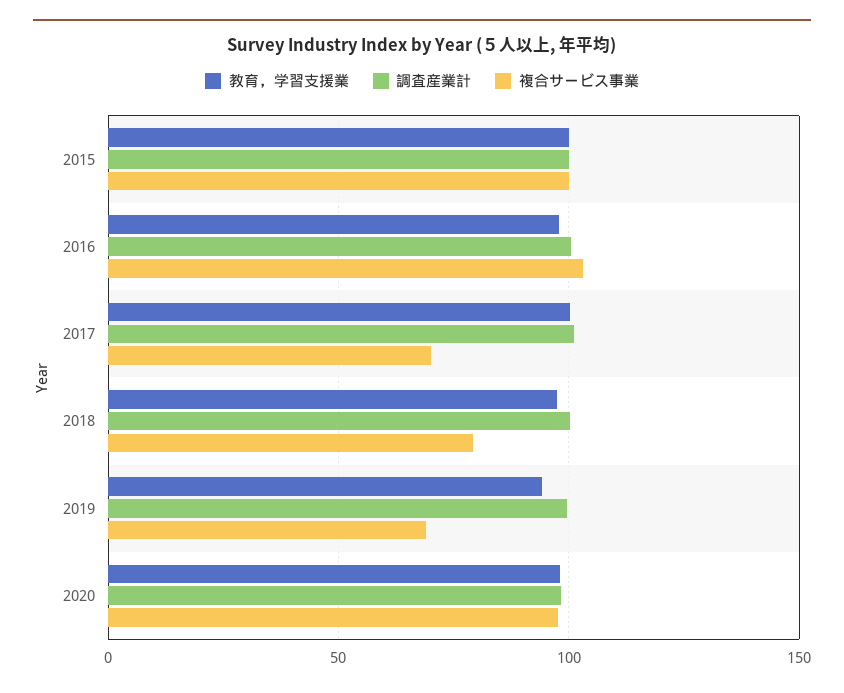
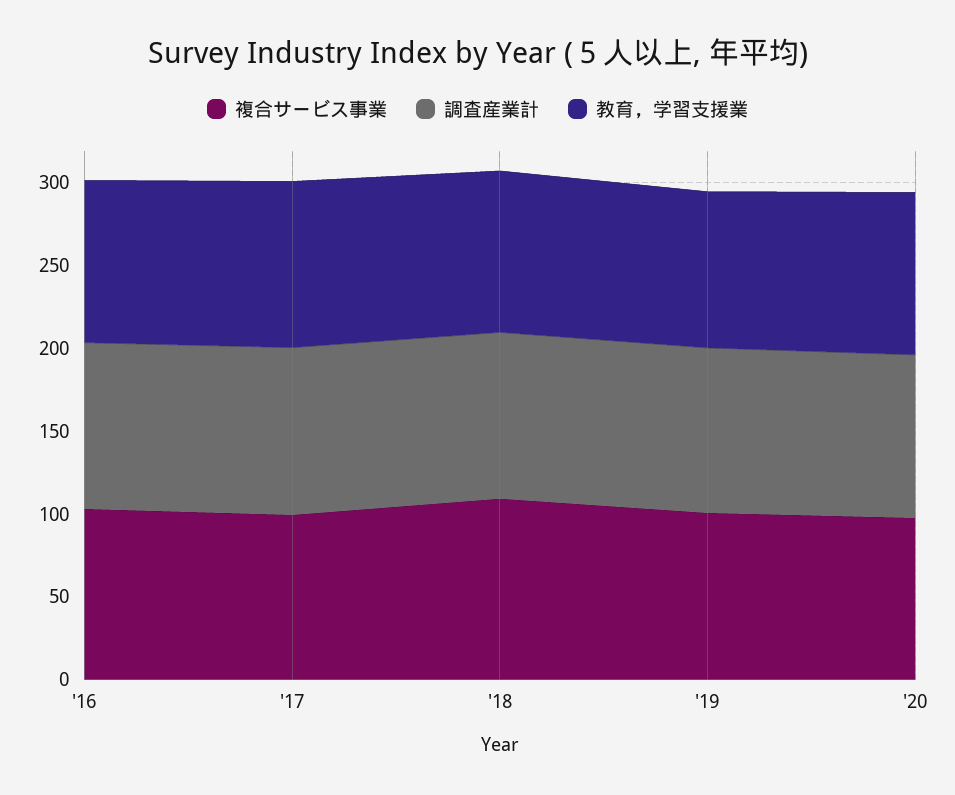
  {
    "教育，学習支援業": {
-     "2015": 100,
      "2016": 100,
      "2017": 100,
      "2018": 100,
      "2019": 95,
      "2020": 100
    },
    "調査産業計": {
-     "2015": 100,
      "2016": 100,
      "2017": 100,
      "2018": 100,
      "2019": 100,
      "2020": 100
    },
    "複合サービス事業": {
-     "2015": 100,
      "2016": 105,
-     "2017": 70,
+     "2017": 100,
-     "2018": 80,
+     "2018": 110,
-     "2019": 70,
+     "2019": 100,
      "2020": 100
    }
  }

